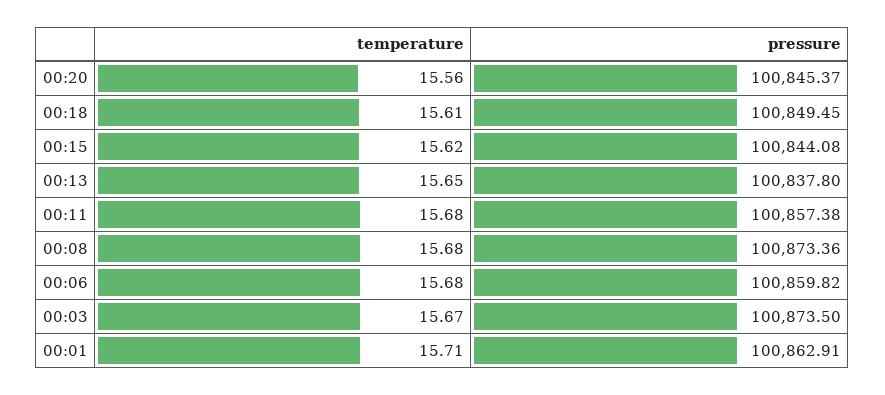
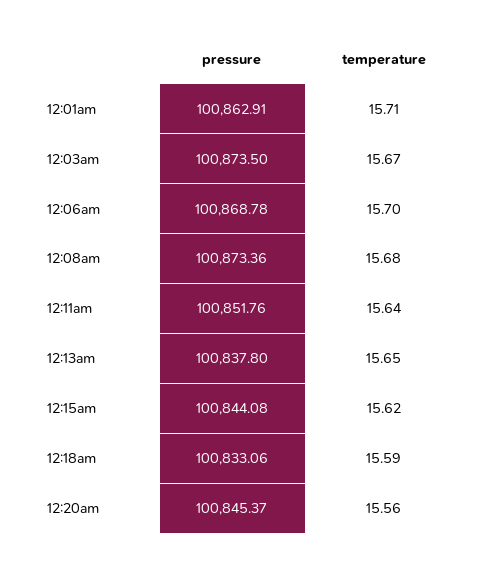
  {
    "temperature": {
      "00:20": 15.56,
-     "00:18": 15.61,
+     "00:18": 15.59,
      "00:15": 15.62,
      "00:13": 15.65,
-     "00:11": 15.68,
+     "00:11": 15.64,
      "00:08": 15.68,
-     "00:06": 15.68,
+     "00:06": 15.7,
      "00:03": 15.67,
      "00:01": 15.71
    },
    "pressure": {
      "00:20": 100845.37,
-     "00:18": 100849.45,
+     "00:18": 100833.06,
      "00:15": 100844.08,
      "00:13": 100837.8,
-     "00:11": 100857.38,
+     "00:11": 100851.76,
      "00:08": 100873.36,
-     "00:06": 100859.82,
+     "00:06": 100868.78,
      "00:03": 100873.5,
      "00:01": 100862.91
    }
  }

